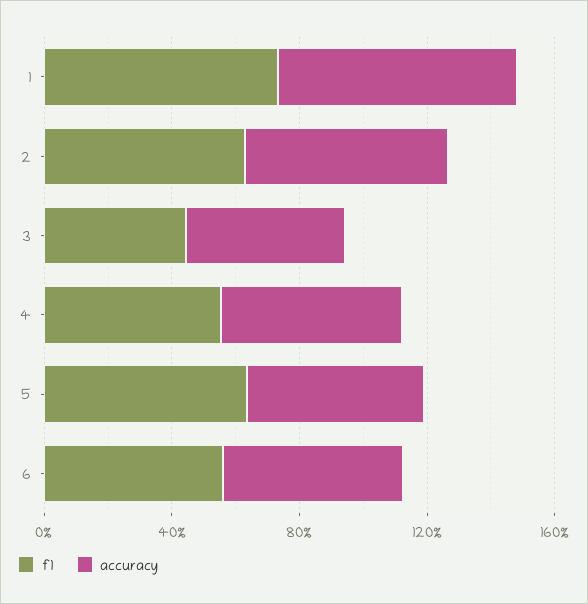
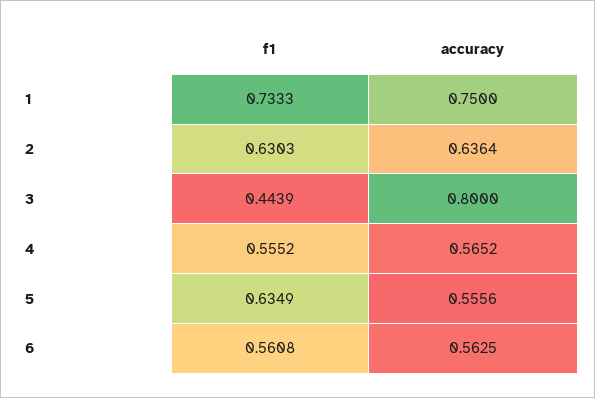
  {
    "f1": {
      "1": 0.7333,
      "2": 0.6303,
      "3": 0.4439,
      "4": 0.5552,
      "5": 0.6349,
      "6": 0.5608
    },
    "accuracy": {
      "1": 0.75,
      "2": 0.6364,
-     "3": 0.5,
+     "3": 0.8,
      "4": 0.5652,
      "5": 0.5556,
      "6": 0.5625
    }
  }

